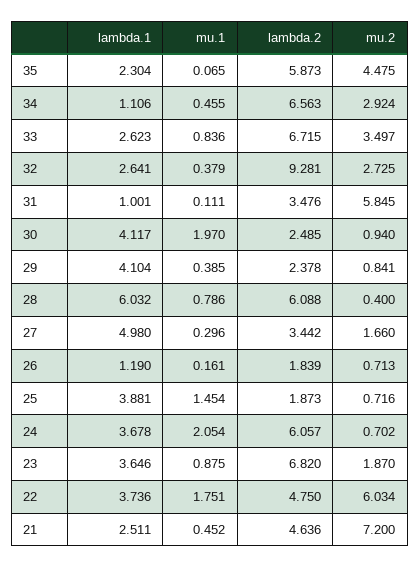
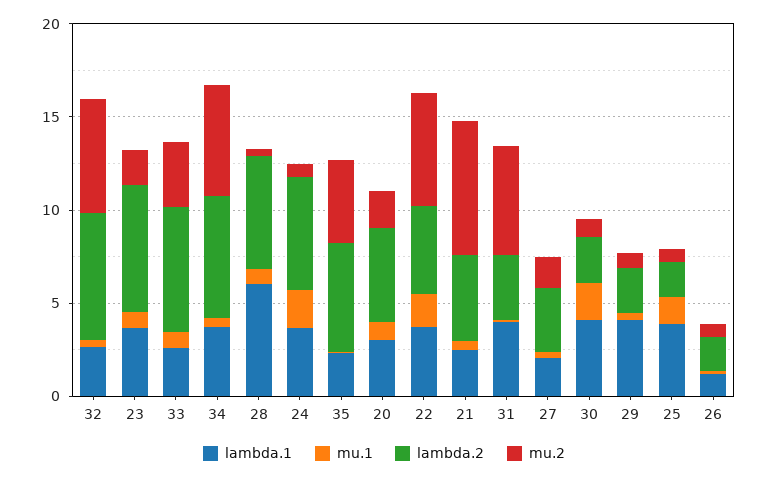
  {
    "lambda.1": {
      "35": 2.304,
-     "34": 1.106,
+     "34": 4,
      "33": 2.623,
      "32": 2.641,
-     "31": 1.001,
+     "31": 4,
      "30": 4.117,
      "29": 4.104,
      "28": 6.032,
-     "27": 4.98,
+     "27": 2,
      "26": 1.19,
      "25": 3.881,
      "24": 3.678,
      "23": 3.646,
      "22": 3.736,
-     "21": 2.511
+     "21": 2.511,
+     "20": 3
    },
    "mu.1": {
      "35": 0.065,
      "34": 0.455,
      "33": 0.836,
      "32": 0.379,
      "31": 0.111,
      "30": 1.97,
      "29": 0.385,
      "28": 0.786,
      "27": 0.296,
      "26": 0.161,
      "25": 1.454,
      "24": 2.054,
      "23": 0.875,
      "22": 1.751,
-     "21": 0.452
+     "21": 0.452,
+     "20": 1
    },
    "lambda.2": {
      "35": 5.873,
      "34": 6.563,
      "33": 6.715,
-     "32": 9.281,
+     "32": 7,
      "31": 3.476,
      "30": 2.485,
      "29": 2.378,
      "28": 6.088,
      "27": 3.442,
      "26": 1.839,
      "25": 1.873,
      "24": 6.057,
      "23": 6.82,
      "22": 4.75,
-     "21": 4.636
+     "21": 4.636,
+     "20": 5
    },
    "mu.2": {
      "35": 4.475,
-     "34": 2.924,
+     "34": 6,
      "33": 3.497,
-     "32": 2.725,
+     "32": 6,
      "31": 5.845,
      "30": 0.94,
      "29": 0.841,
      "28": 0.4,
      "27": 1.66,
      "26": 0.713,
      "25": 0.716,
      "24": 0.702,
      "23": 1.87,
      "22": 6.034,
-     "21": 7.2
+     "21": 7.2,
+     "20": 2
    }
  }

